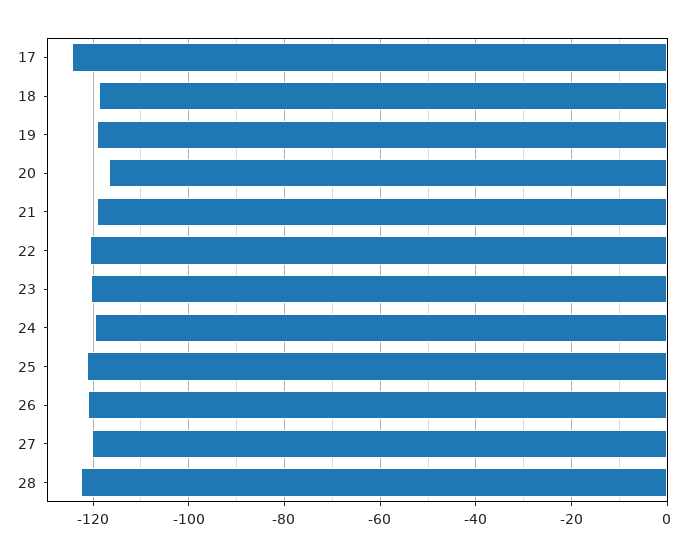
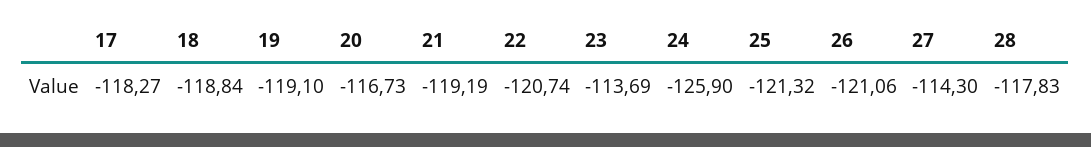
  {
-   "17": -124,
+   "17": -118.27,
    "18": -118.84,
    "19": -119.1,
    "20": -116.73,
    "21": -119.19,
    "22": -120.74,
-   "23": -120,
+   "23": -113.69,
-   "24": -120,
+   "24": -125.9,
    "25": -121.32,
    "26": -121.06,
-   "27": -120,
+   "27": -114.3,
-   "28": -122
+   "28": -117.83
  }

